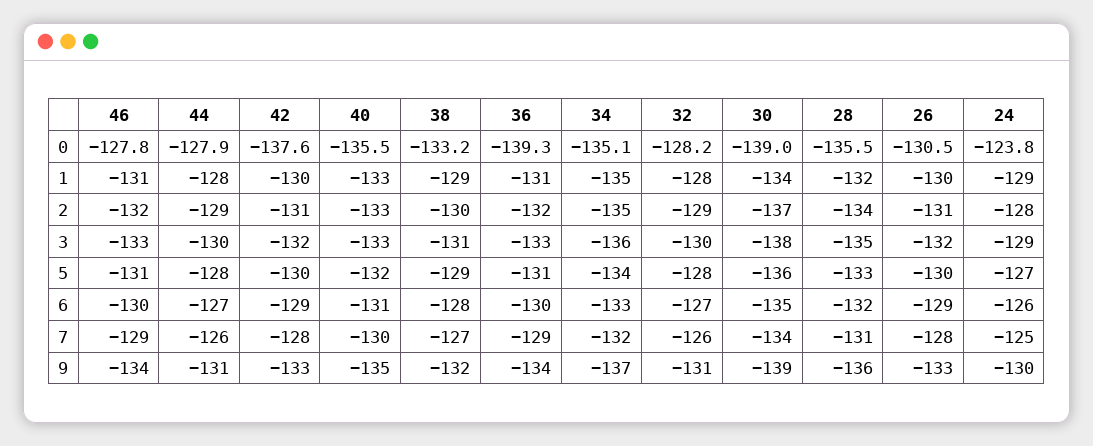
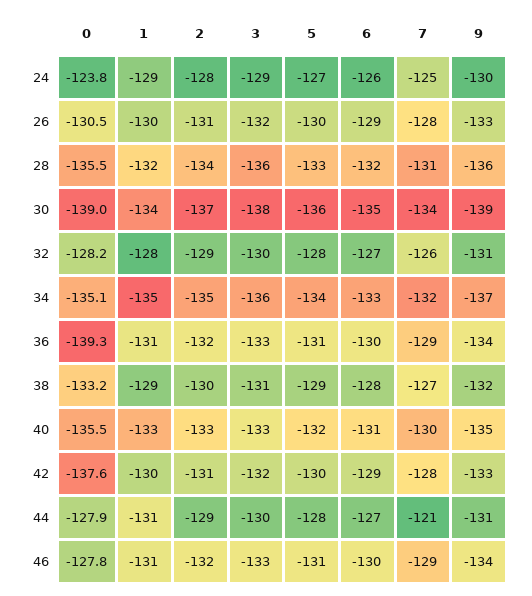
  {
    "46": {
      "0": -127.8,
      "1": -131,
      "2": -132,
      "3": -133,
      "5": -131,
      "6": -130,
      "7": -129,
      "9": -134
    },
    "44": {
      "0": -127.9,
-     "1": -128,
+     "1": -131,
      "2": -129,
      "3": -130,
      "5": -128,
      "6": -127,
-     "7": -126,
+     "7": -121,
      "9": -131
    },
    "42": {
      "0": -137.6,
      "1": -130,
      "2": -131,
      "3": -132,
      "5": -130,
      "6": -129,
      "7": -128,
      "9": -133
    },
    "40": {
      "0": -135.5,
      "1": -133,
      "2": -133,
      "3": -133,
      "5": -132,
      "6": -131,
      "7": -130,
      "9": -135
    },
    "38": {
      "0": -133.2,
      "1": -129,
      "2": -130,
      "3": -131,
      "5": -129,
      "6": -128,
      "7": -127,
      "9": -132
    },
    "36": {
      "0": -139.3,
      "1": -131,
      "2": -132,
      "3": -133,
      "5": -131,
      "6": -130,
      "7": -129,
      "9": -134
    },
    "34": {
      "0": -135.1,
      "1": -135,
      "2": -135,
      "3": -136,
      "5": -134,
      "6": -133,
      "7": -132,
      "9": -137
    },
    "32": {
      "0": -128.2,
      "1": -128,
      "2": -129,
      "3": -130,
      "5": -128,
      "6": -127,
      "7": -126,
      "9": -131
    },
    "30": {
      "0": -139,
      "1": -134,
      "2": -137,
      "3": -138,
      "5": -136,
      "6": -135,
      "7": -134,
      "9": -139
    },
    "28": {
      "0": -135.5,
      "1": -132,
      "2": -134,
-     "3": -135,
+     "3": -136,
      "5": -133,
      "6": -132,
      "7": -131,
      "9": -136
    },
    "26": {
      "0": -130.5,
      "1": -130,
      "2": -131,
      "3": -132,
      "5": -130,
      "6": -129,
      "7": -128,
      "9": -133
    },
    "24": {
      "0": -123.8,
      "1": -129,
      "2": -128,
      "3": -129,
      "5": -127,
      "6": -126,
      "7": -125,
      "9": -130
    }
  }

